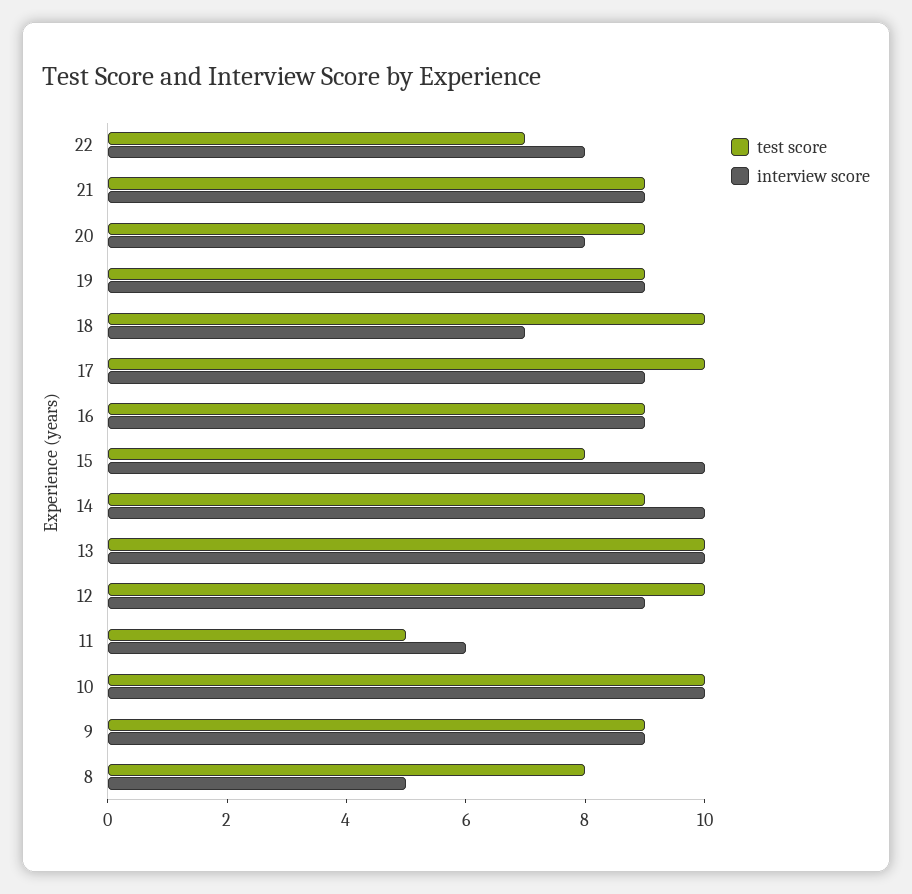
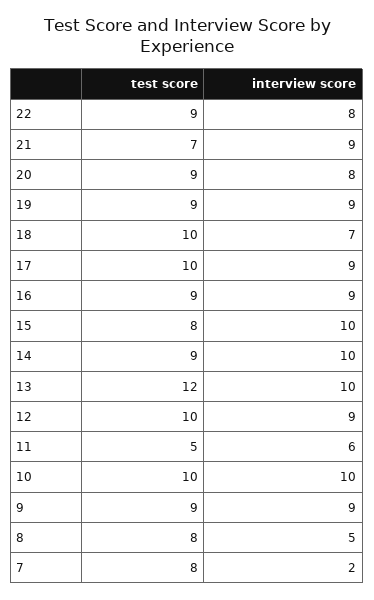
  {
    "test score": {
-     "22": 7,
+     "22": 9,
-     "21": 9,
+     "21": 7,
      "20": 9,
      "19": 9,
      "18": 10,
      "17": 10,
      "16": 9,
      "15": 8,
      "14": 9,
-     "13": 10,
+     "13": 12,
      "12": 10,
      "11": 5,
      "10": 10,
      "9": 9,
-     "8": 8
+     "8": 8,
+     "7": 8
    },
    "interview score": {
      "22": 8,
      "21": 9,
      "20": 8,
      "19": 9,
      "18": 7,
      "17": 9,
      "16": 9,
      "15": 10,
      "14": 10,
      "13": 10,
      "12": 9,
      "11": 6,
      "10": 10,
      "9": 9,
-     "8": 5
+     "8": 5,
+     "7": 2
    }
  }

